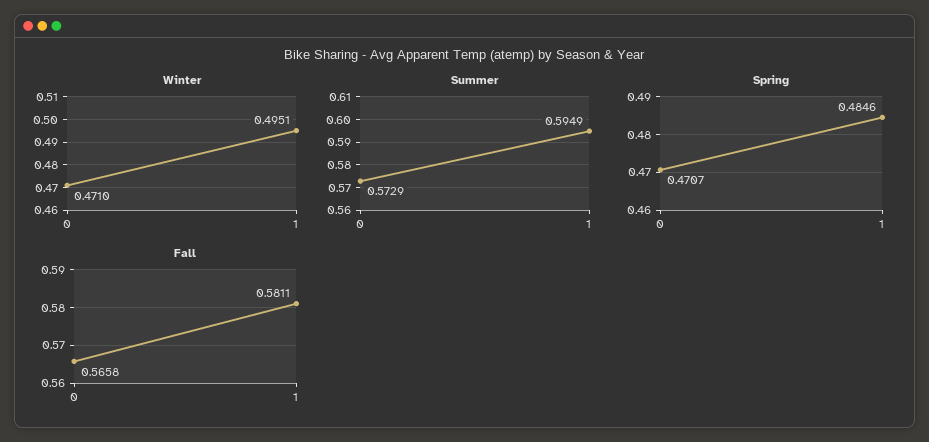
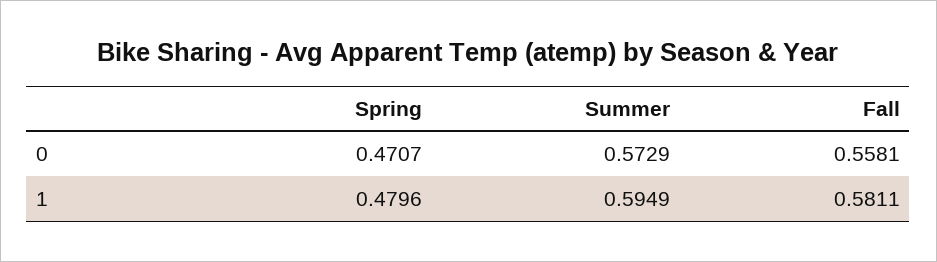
  {
-   "Winter": {
-     "0": 0.471,
-     "1": 0.4951
-   },
    "Summer": {
      "0": 0.5729,
      "1": 0.5949
    },
    "Spring": {
      "0": 0.4707,
-     "1": 0.4846
+     "1": 0.4796
    },
    "Fall": {
-     "0": 0.5658,
+     "0": 0.5581,
      "1": 0.5811
    }
  }

